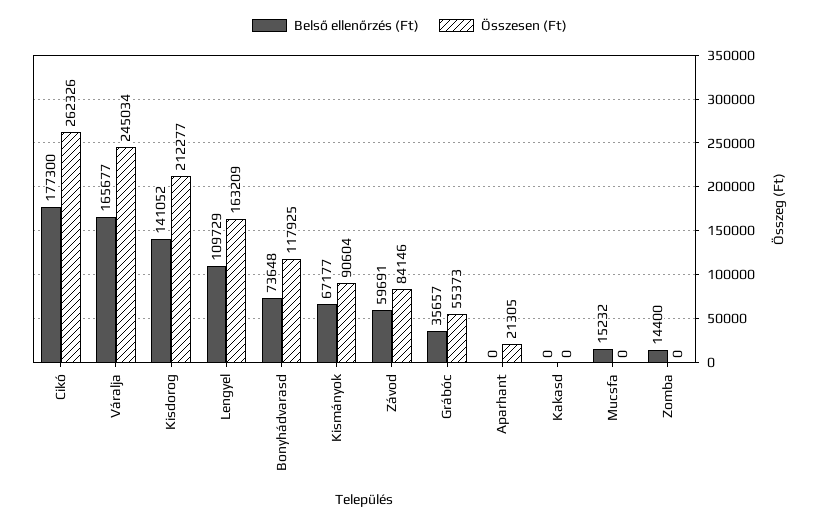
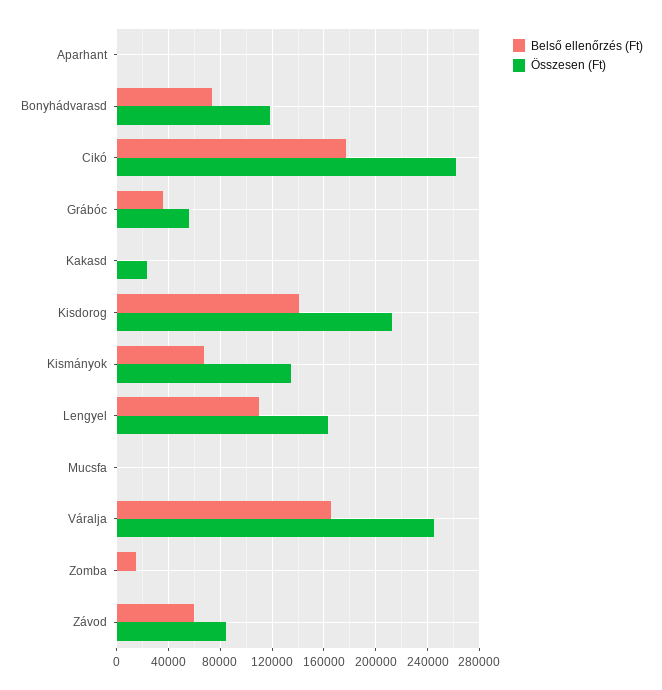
  {
    "Belső ellenőrzés (Ft)": {
      "Cikó": 177300,
      "Váralja": 165677,
      "Kisdorog": 141052,
      "Lengyel": 109729,
      "Bonyhádvarasd": 73648,
      "Kismányok": 67177,
      "Závod": 59691,
      "Grábóc": 35657,
      "Aparhant": 0,
      "Kakasd": 0,
-     "Mucsfa": 15232,
+     "Mucsfa": 0,
      "Zomba": 14400
    },
    "Összesen (Ft)": {
      "Cikó": 262326,
      "Váralja": 245034,
      "Kisdorog": 212277,
      "Lengyel": 163209,
      "Bonyhádvarasd": 117925,
-     "Kismányok": 90604,
+     "Kismányok": 135000,
      "Závod": 84146,
      "Grábóc": 55373,
-     "Aparhant": 21305,
+     "Aparhant": 0,
-     "Kakasd": 0,
+     "Kakasd": 25000,
      "Mucsfa": 0,
      "Zomba": 0
    }
  }

